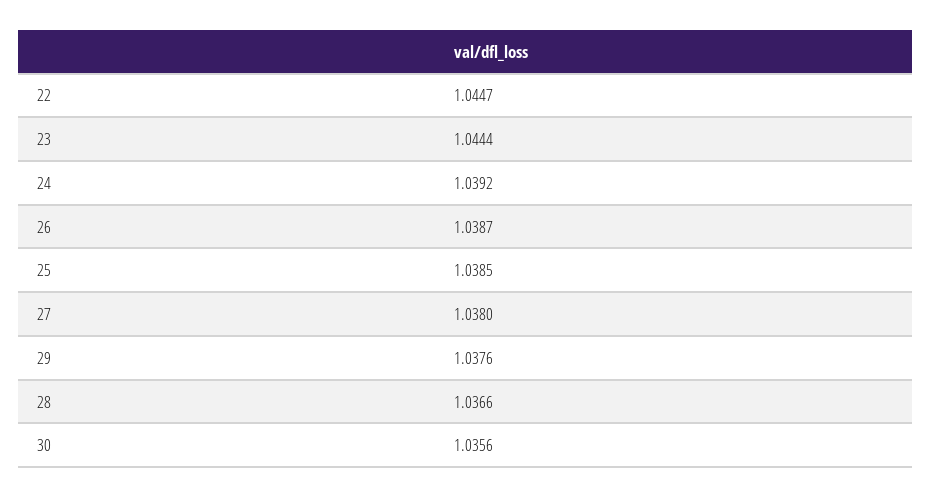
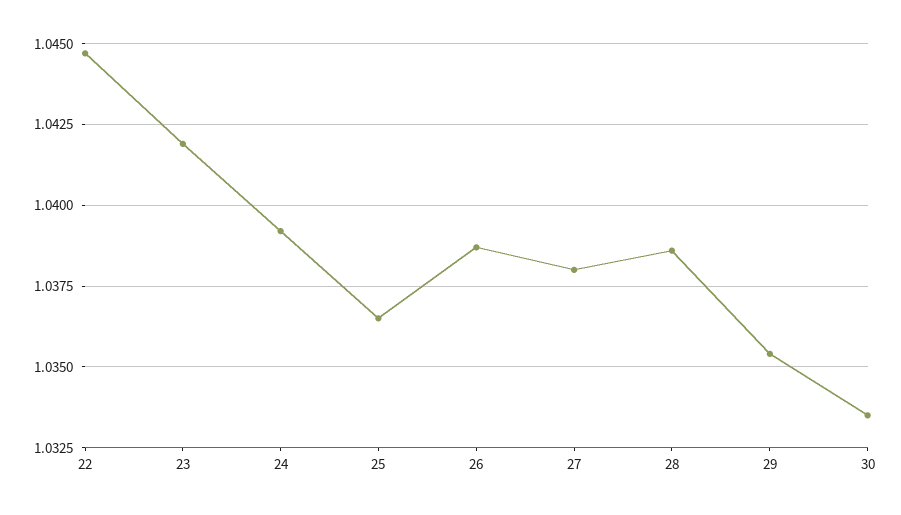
  {
    "22": 1.0447,
-   "23": 1.0444,
+   "23": 1.042,
    "24": 1.0392,
    "26": 1.0387,
-   "25": 1.0385,
+   "25": 1.0365,
    "27": 1.038,
-   "29": 1.0376,
+   "29": 1.0355,
-   "28": 1.0366,
+   "28": 1.0385,
-   "30": 1.0356
+   "30": 1.0335
  }

